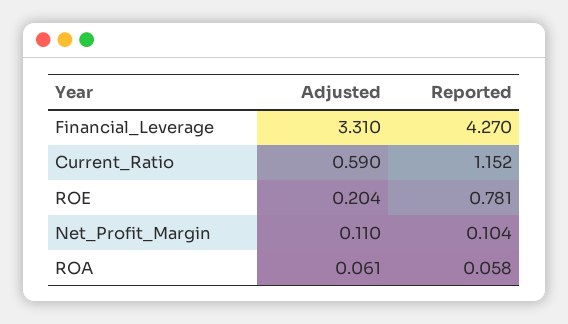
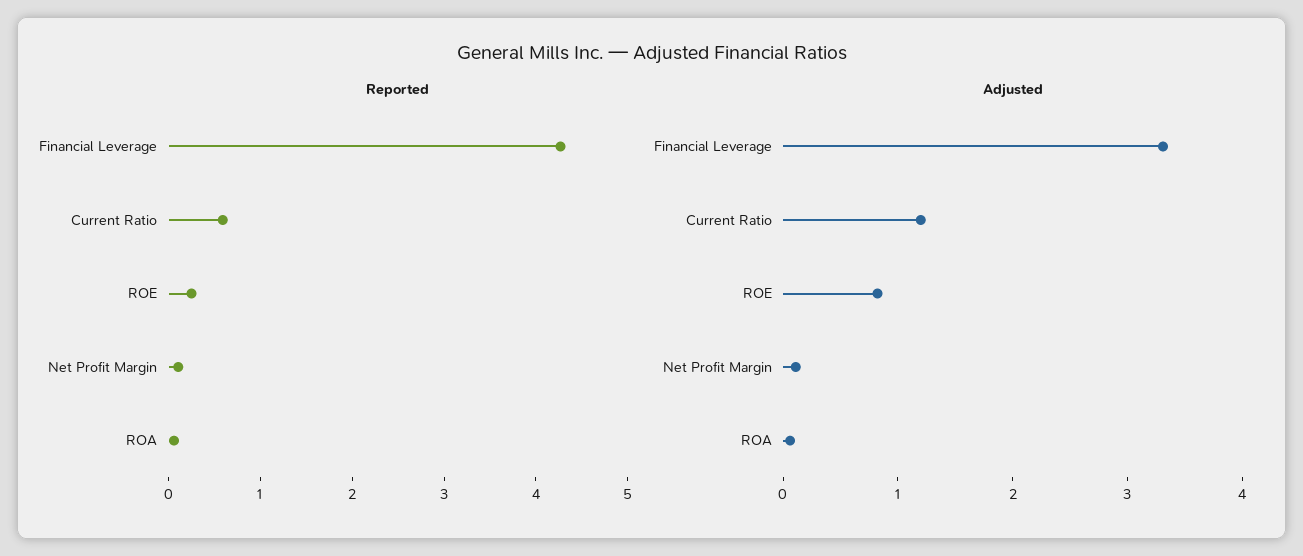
  {
    "Adjusted": {
      "Financial_Leverage": 3.31,
-     "Current_Ratio": 0.59,
+     "Current_Ratio": 1.2,
-     "ROE": 0.204,
+     "ROE": 0.8,
      "Net_Profit_Margin": 0.11,
      "ROA": 0.061
    },
    "Reported": {
      "Financial_Leverage": 4.27,
-     "Current_Ratio": 1.152,
+     "Current_Ratio": 0.6,
-     "ROE": 0.781,
+     "ROE": 0.2,
      "Net_Profit_Margin": 0.104,
      "ROA": 0.058
    }
  }

